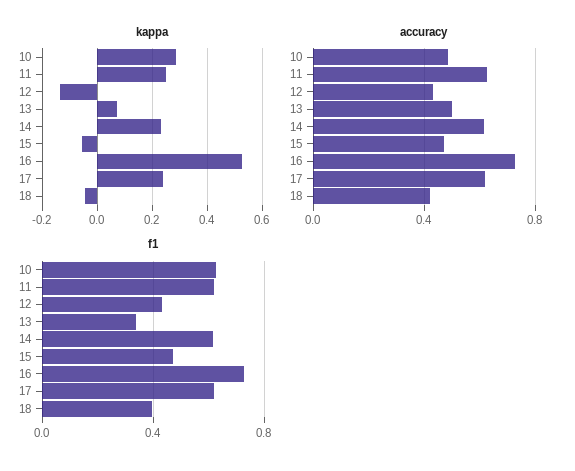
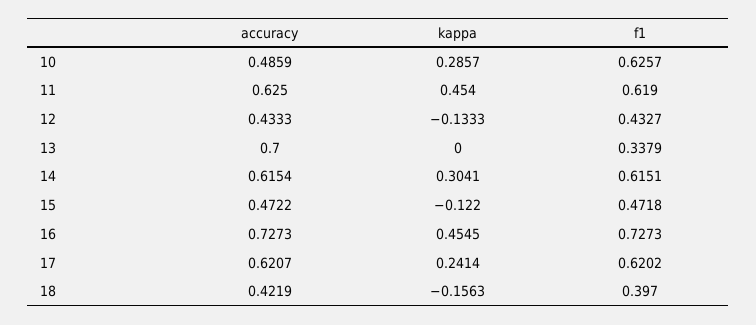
  {
    "kappa": {
      "10": 0.2857,
-     "11": 0.25,
+     "11": 0.454,
      "12": -0.1333,
-     "13": 0.075,
+     "13": 0,
-     "14": 0.225,
+     "14": 0.3041,
-     "15": -0.05,
+     "15": -0.122,
-     "16": 0.525,
+     "16": 0.4545,
      "17": 0.2414,
-     "18": -0.05
+     "18": -0.1563
    },
    "accuracy": {
      "10": 0.4859,
      "11": 0.625,
      "12": 0.4333,
-     "13": 0.5,
+     "13": 0.7,
      "14": 0.6154,
      "15": 0.4722,
      "16": 0.7273,
      "17": 0.6207,
      "18": 0.4219
    },
    "f1": {
      "10": 0.6257,
      "11": 0.619,
      "12": 0.4327,
      "13": 0.3379,
      "14": 0.6151,
      "15": 0.4718,
      "16": 0.7273,
      "17": 0.6202,
      "18": 0.397
    }
  }

